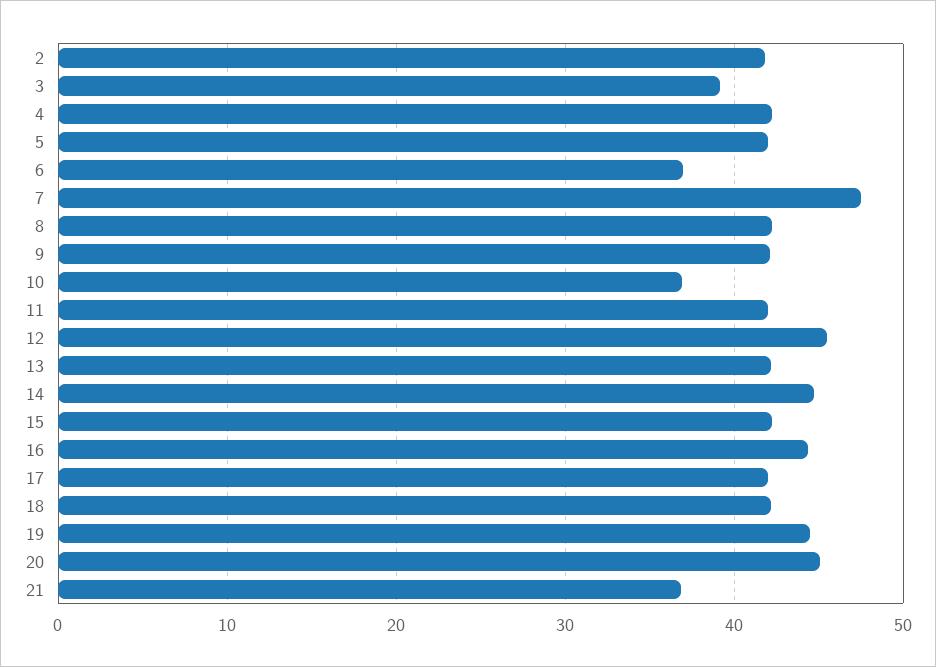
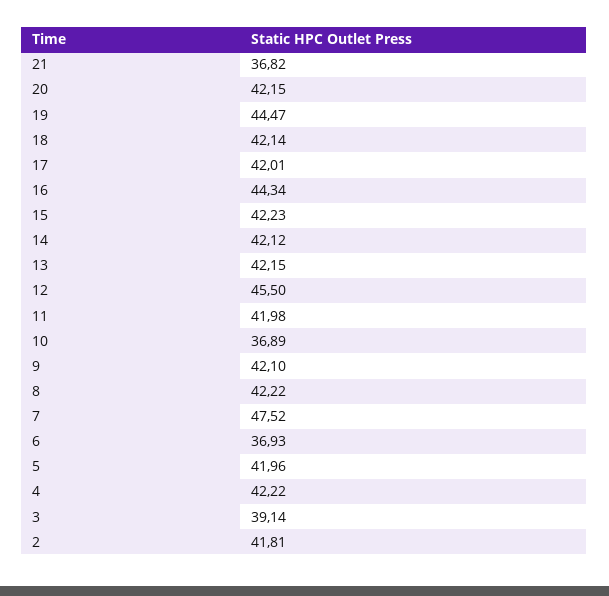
  {
    "2": 41.81,
    "3": 39.14,
    "4": 42.22,
    "5": 41.96,
    "6": 36.93,
    "7": 47.52,
    "8": 42.22,
    "9": 42.1,
    "10": 36.89,
    "11": 41.98,
    "12": 45.5,
    "13": 42.15,
-   "14": 45,
+   "14": 42.12,
    "15": 42.23,
    "16": 44.34,
    "17": 42.01,
    "18": 42.14,
    "19": 44.47,
-   "20": 45,
+   "20": 42.15,
    "21": 36.82
  }

